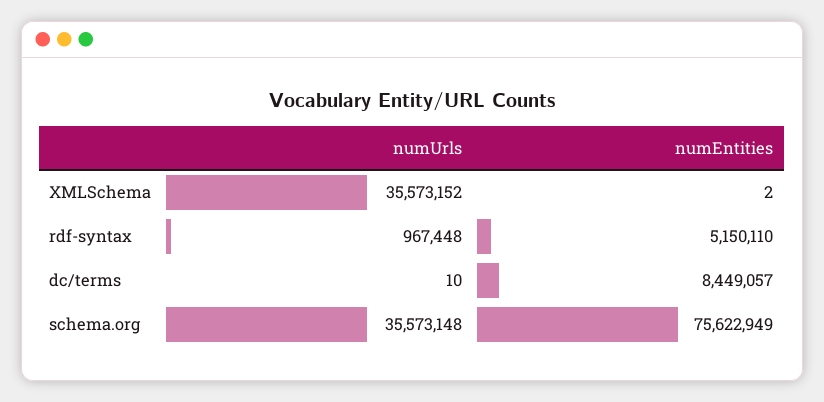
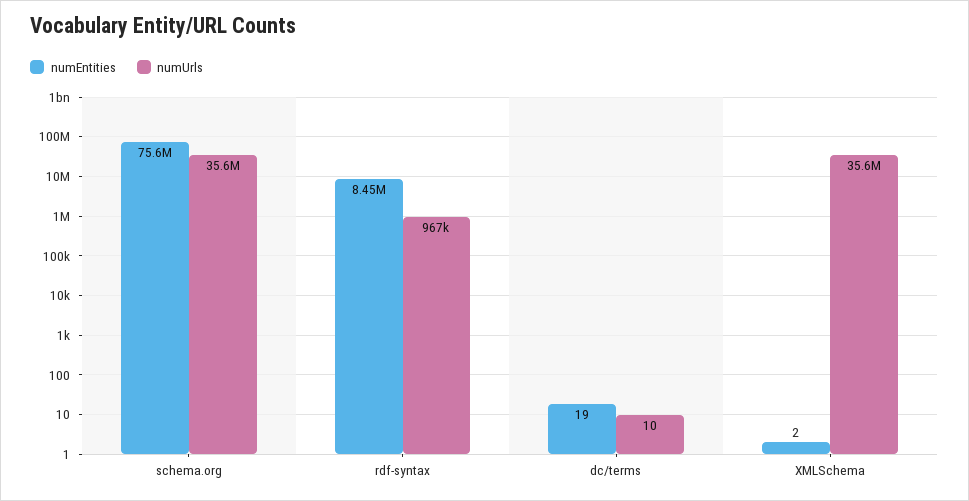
  {
    "numUrls": {
      "XMLSchema": 35573152,
      "rdf-syntax": 967448,
      "dc/terms": 10,
      "schema.org": 35573148
    },
    "numEntities": {
      "XMLSchema": 2,
-     "rdf-syntax": 5150110,
+     "rdf-syntax": 8450000,
-     "dc/terms": 8449057,
+     "dc/terms": 19,
      "schema.org": 75622949
    }
  }

